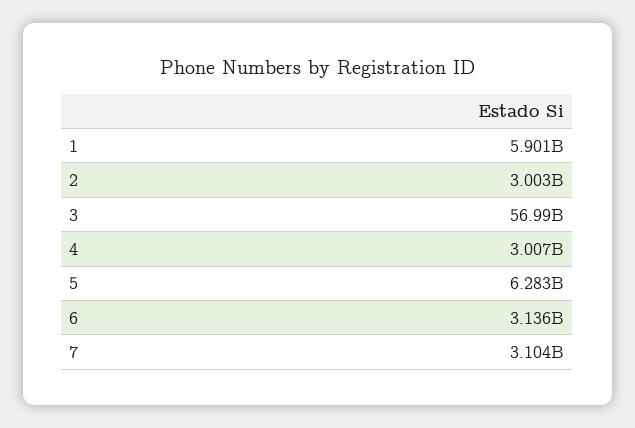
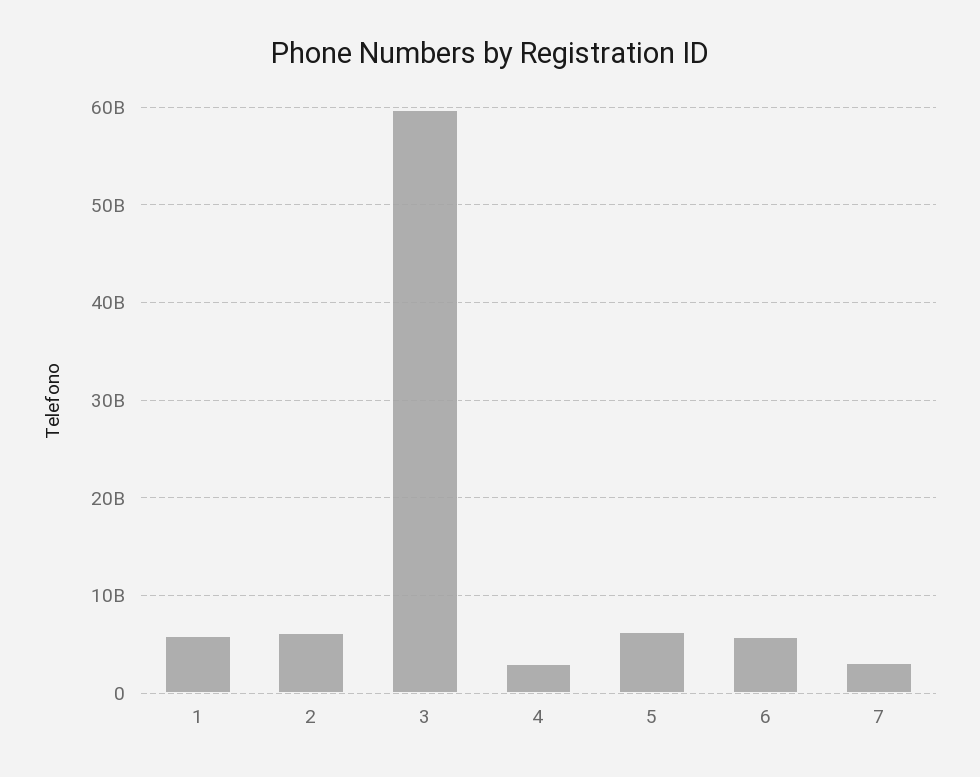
  {
    "1": 5901000000,
-   "2": 3003000000,
+   "2": 6000000000,
-   "3": 56990000000,
+   "3": 60000000000,
    "4": 3007000000,
    "5": 6283000000,
-   "6": 3136000000,
+   "6": 6000000000,
    "7": 3104000000
  }

